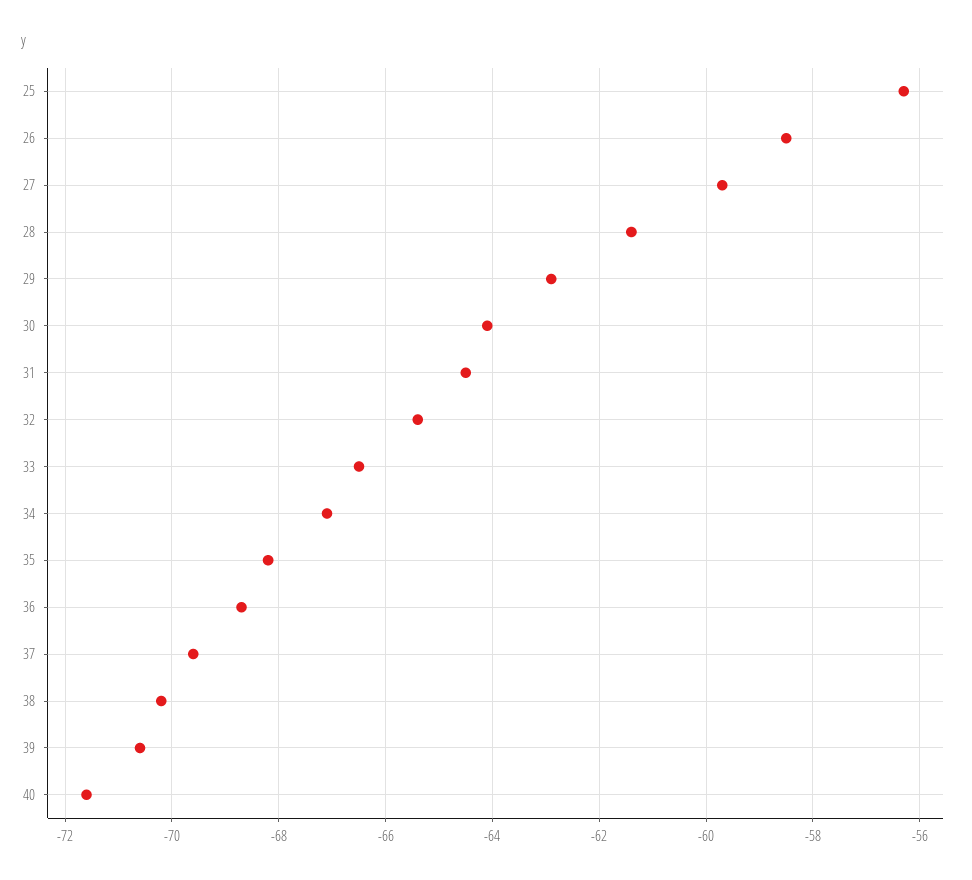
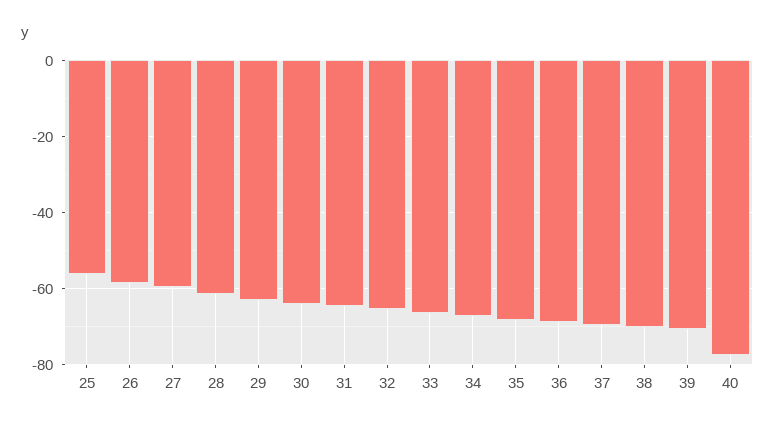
  {
    "25": -56.5,
    "26": -58.5,
    "27": -59.5,
    "28": -61.5,
    "29": -63,
    "30": -64,
    "31": -64.5,
    "32": -65.5,
    "33": -66.5,
    "34": -67,
    "35": -68,
    "36": -68.5,
    "37": -69.5,
    "38": -70,
    "39": -70.5,
-   "40": -71.5
+   "40": -78
  }

